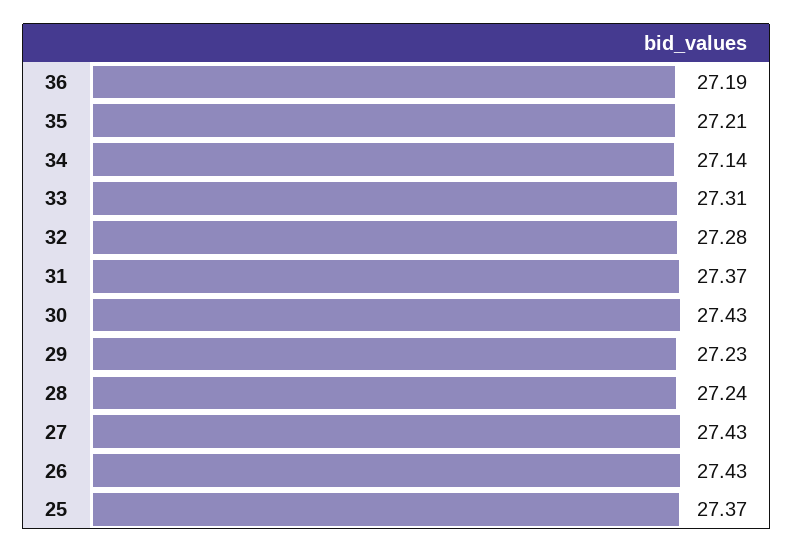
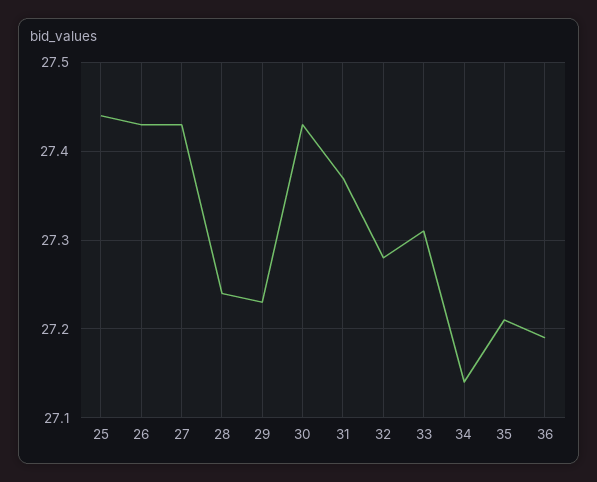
  {
    "36": 27.19,
    "35": 27.21,
    "34": 27.14,
    "33": 27.31,
    "32": 27.28,
    "31": 27.37,
    "30": 27.43,
    "29": 27.23,
    "28": 27.24,
    "27": 27.43,
    "26": 27.43,
-   "25": 27.37
+   "25": 27.44
  }

